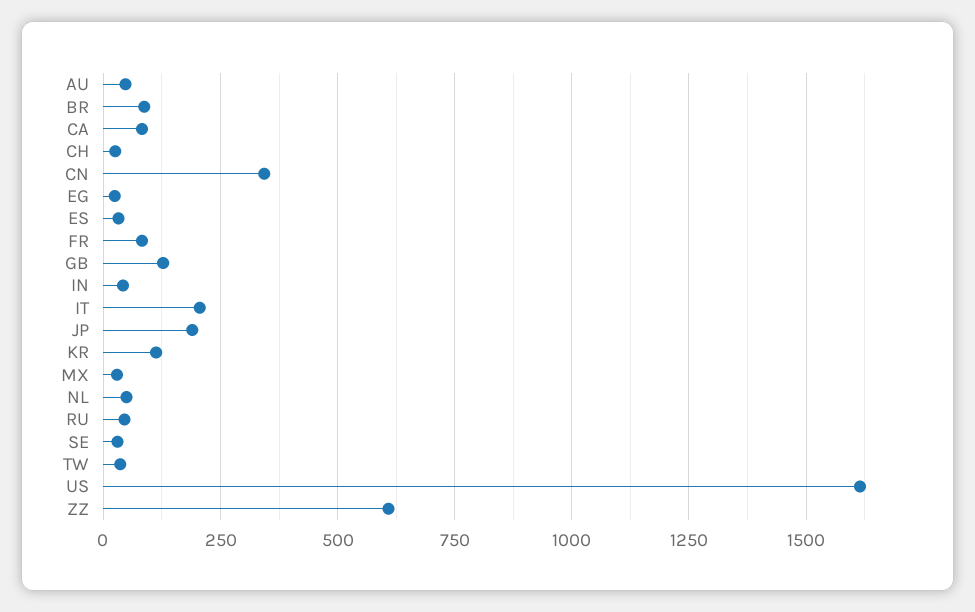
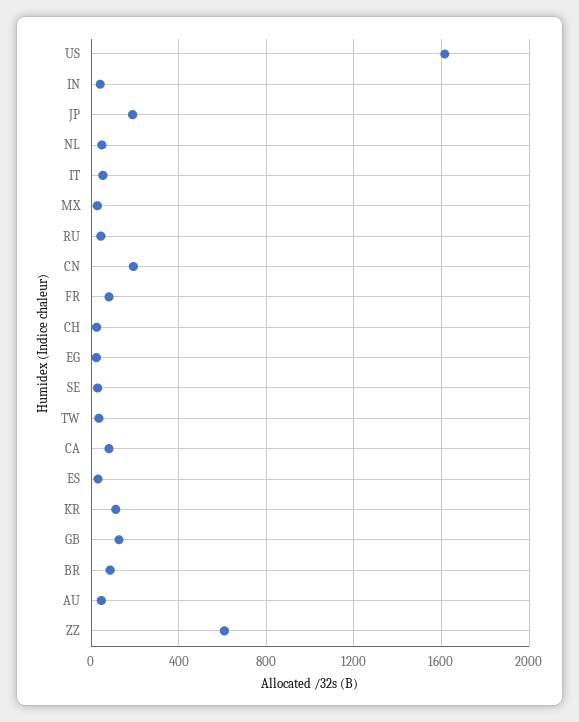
  {
    "AU": 50,
    "BR": 75,
    "CA": 75,
    "CH": 25,
-   "CN": 350,
+   "CN": 200,
    "EG": 25,
    "ES": 25,
    "FR": 75,
    "GB": 125,
    "IN": 50,
-   "IT": 200,
+   "IT": 50,
    "JP": 200,
    "KR": 125,
    "MX": 25,
    "NL": 50,
    "RU": 50,
    "SE": 25,
    "TW": 25,
    "US": 1625,
    "ZZ": 600
  }

